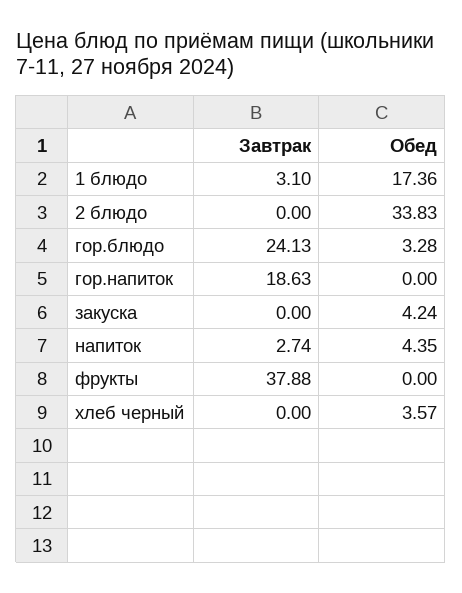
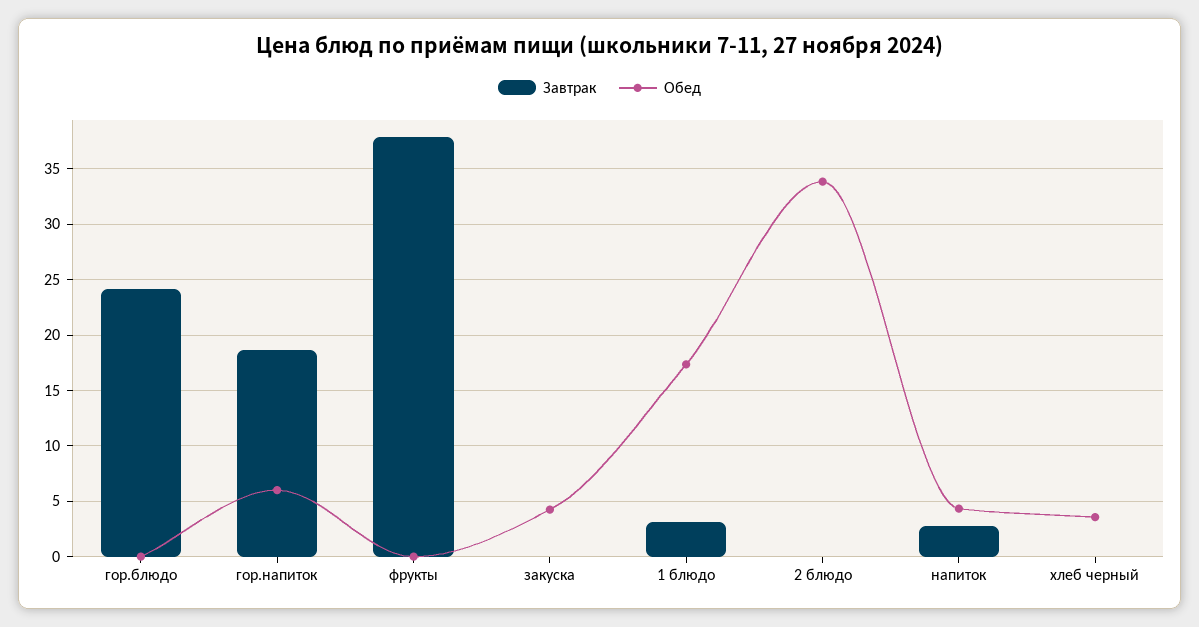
  {
    "Завтрак": {
      "1 блюдо": 3.1,
      "2 блюдо": 0,
      "гор.блюдо": 24.13,
      "гор.напиток": 18.63,
      "закуска": 0,
      "напиток": 2.74,
      "фрукты": 37.88,
      "хлеб черный": 0
    },
    "Обед": {
      "1 блюдо": 17.36,
      "2 блюдо": 33.83,
-     "гор.блюдо": 3.28,
+     "гор.блюдо": 0,
-     "гор.напиток": 0,
+     "гор.напиток": 6,
      "закуска": 4.24,
      "напиток": 4.35,
      "фрукты": 0,
      "хлеб черный": 3.57
    }
  }

